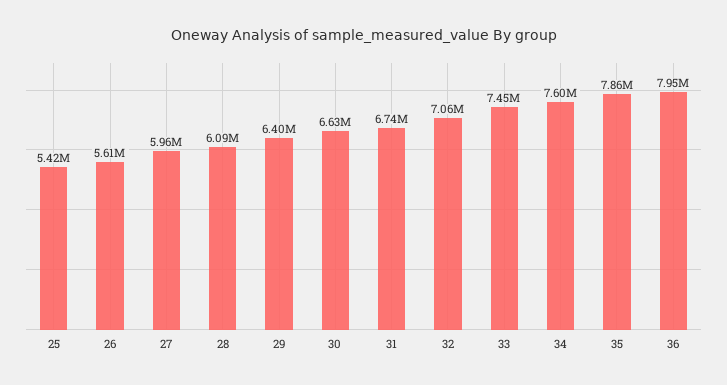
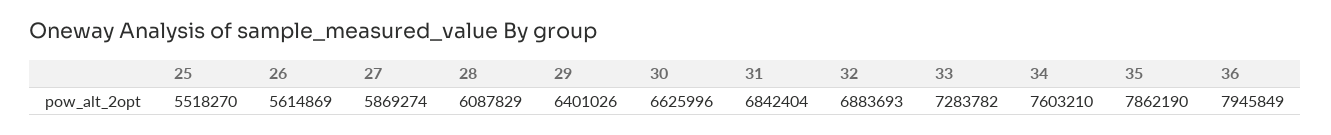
  {
-   "25": 5420000,
+   "25": 5518270,
    "26": 5614869,
-   "27": 5960000,
+   "27": 5869274,
    "28": 6087829,
    "29": 6401026,
    "30": 6625996,
-   "31": 6740000,
+   "31": 6842404,
-   "32": 7060000,
+   "32": 6883693,
-   "33": 7450000,
+   "33": 7283782,
    "34": 7603210,
    "35": 7862190,
    "36": 7945849
  }

